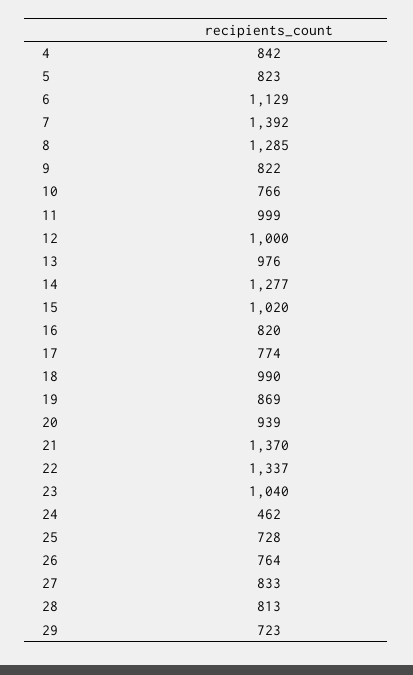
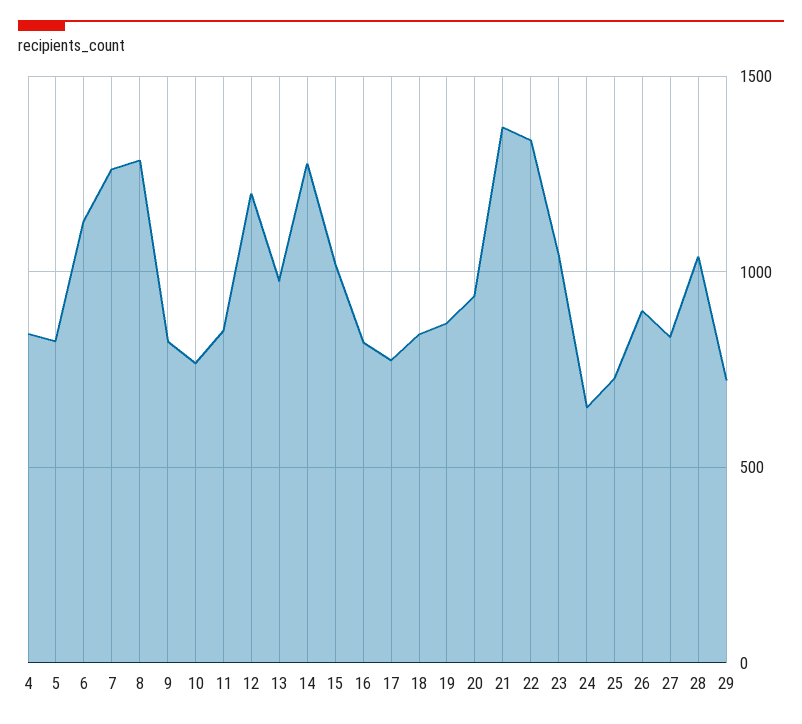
  {
    "4": 842,
    "5": 823,
    "6": 1129,
-   "7": 1392,
+   "7": 1250,
    "8": 1285,
    "9": 822,
    "10": 766,
-   "11": 999,
+   "11": 850,
-   "12": 1000,
+   "12": 1200,
    "13": 976,
    "14": 1277,
    "15": 1020,
    "16": 820,
    "17": 774,
-   "18": 990,
+   "18": 850,
    "19": 869,
    "20": 939,
    "21": 1370,
    "22": 1337,
    "23": 1040,
-   "24": 462,
+   "24": 650,
    "25": 728,
-   "26": 764,
+   "26": 900,
    "27": 833,
-   "28": 813,
+   "28": 1050,
    "29": 723
  }

